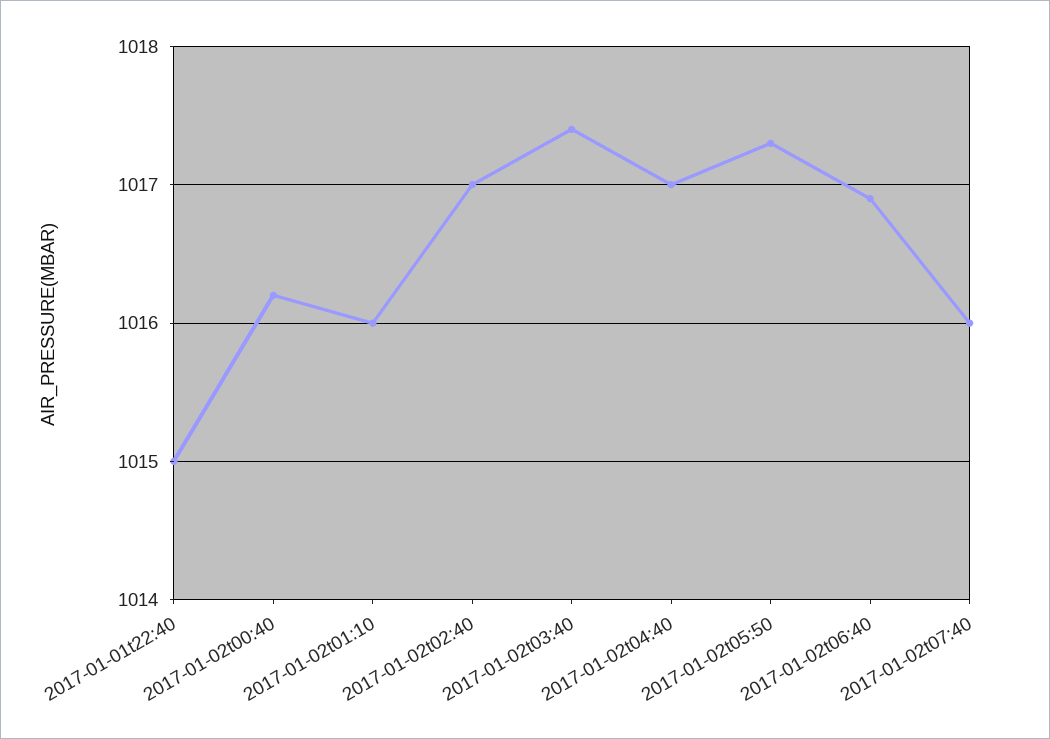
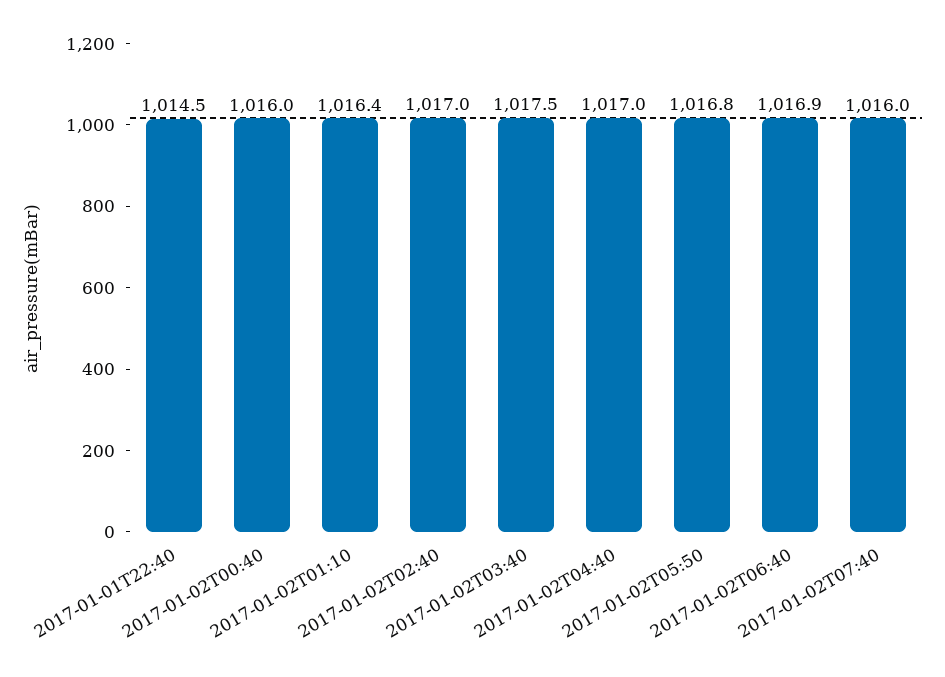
  {
-   "2017-01-01t22:40": 1015,
+   "2017-01-01t22:40": 1014.5,
-   "2017-01-02t00:40": 1016.2,
+   "2017-01-02t00:40": 1016,
-   "2017-01-02t01:10": 1016,
+   "2017-01-02t01:10": 1016.4,
    "2017-01-02t02:40": 1017,
-   "2017-01-02t03:40": 1017.4,
+   "2017-01-02t03:40": 1017.5,
    "2017-01-02t04:40": 1017,
-   "2017-01-02t05:50": 1017.3,
+   "2017-01-02t05:50": 1016.8,
    "2017-01-02t06:40": 1016.9,
    "2017-01-02t07:40": 1016
  }

